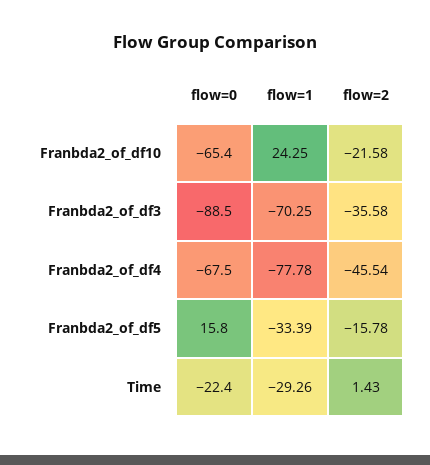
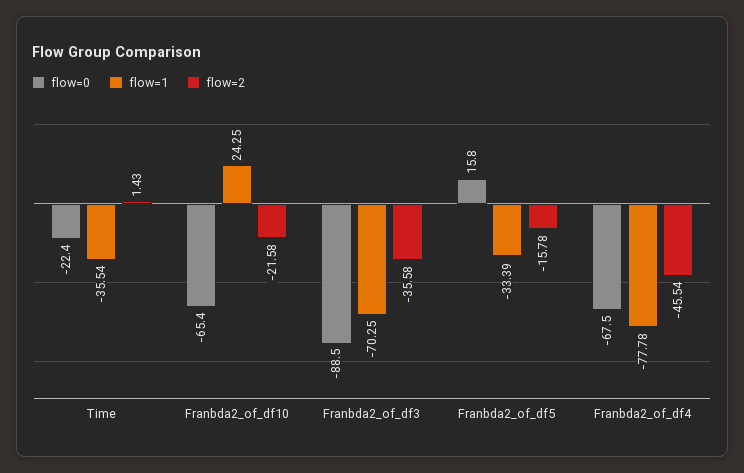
  {
    "flow=0": {
      "Franbda2_of_df10": -65.4,
      "Franbda2_of_df3": -88.5,
      "Franbda2_of_df4": -67.5,
      "Franbda2_of_df5": 15.8,
      "Time": -22.4
    },
    "flow=1": {
      "Franbda2_of_df10": 24.25,
      "Franbda2_of_df3": -70.25,
      "Franbda2_of_df4": -77.78,
      "Franbda2_of_df5": -33.39,
-     "Time": -29.26
+     "Time": -35.54
    },
    "flow=2": {
      "Franbda2_of_df10": -21.58,
      "Franbda2_of_df3": -35.58,
      "Franbda2_of_df4": -45.54,
      "Franbda2_of_df5": -15.78,
      "Time": 1.43
    }
  }

